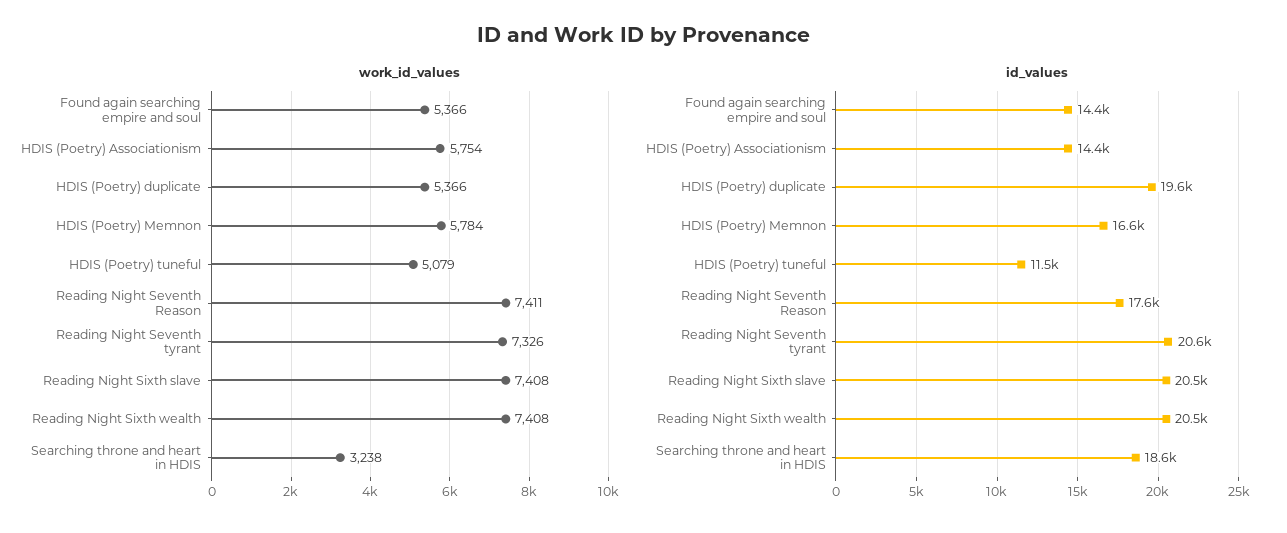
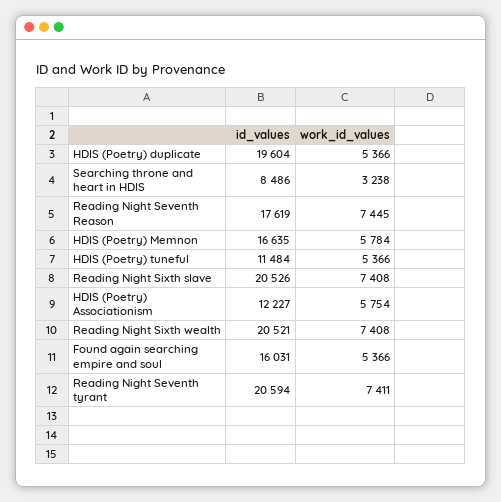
  {
    "work_id_values": {
      "Found again searching empire and soul": 5366,
      "HDIS (Poetry) Associationism": 5754,
      "HDIS (Poetry) duplicate": 5366,
      "HDIS (Poetry) Memnon": 5784,
-     "HDIS (Poetry) tuneful": 5079,
+     "HDIS (Poetry) tuneful": 5366,
-     "Reading Night Seventh Reason": 7411,
+     "Reading Night Seventh Reason": 7445,
-     "Reading Night Seventh tyrant": 7326,
+     "Reading Night Seventh tyrant": 7411,
      "Reading Night Sixth slave": 7408,
      "Reading Night Sixth wealth": 7408,
      "Searching throne and heart in HDIS": 3238
    },
    "id_values": {
-     "Found again searching empire and soul": 14400,
+     "Found again searching empire and soul": 16031,
-     "HDIS (Poetry) Associationism": 14400,
+     "HDIS (Poetry) Associationism": 12227,
      "HDIS (Poetry) duplicate": 19604,
      "HDIS (Poetry) Memnon": 16635,
      "HDIS (Poetry) tuneful": 11484,
      "Reading Night Seventh Reason": 17619,
      "Reading Night Seventh tyrant": 20594,
      "Reading Night Sixth slave": 20526,
      "Reading Night Sixth wealth": 20521,
-     "Searching throne and heart in HDIS": 18600
+     "Searching throne and heart in HDIS": 8486
    }
  }

